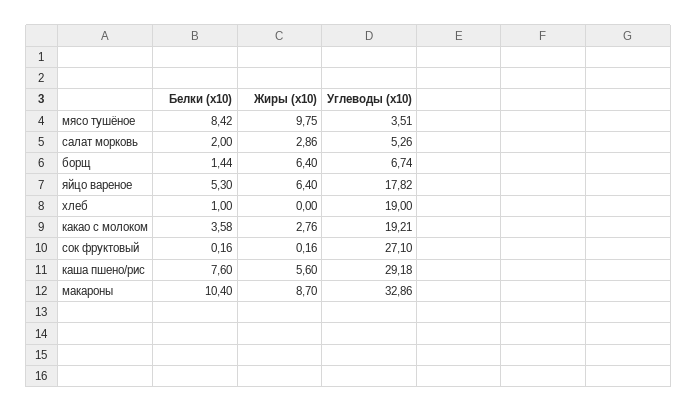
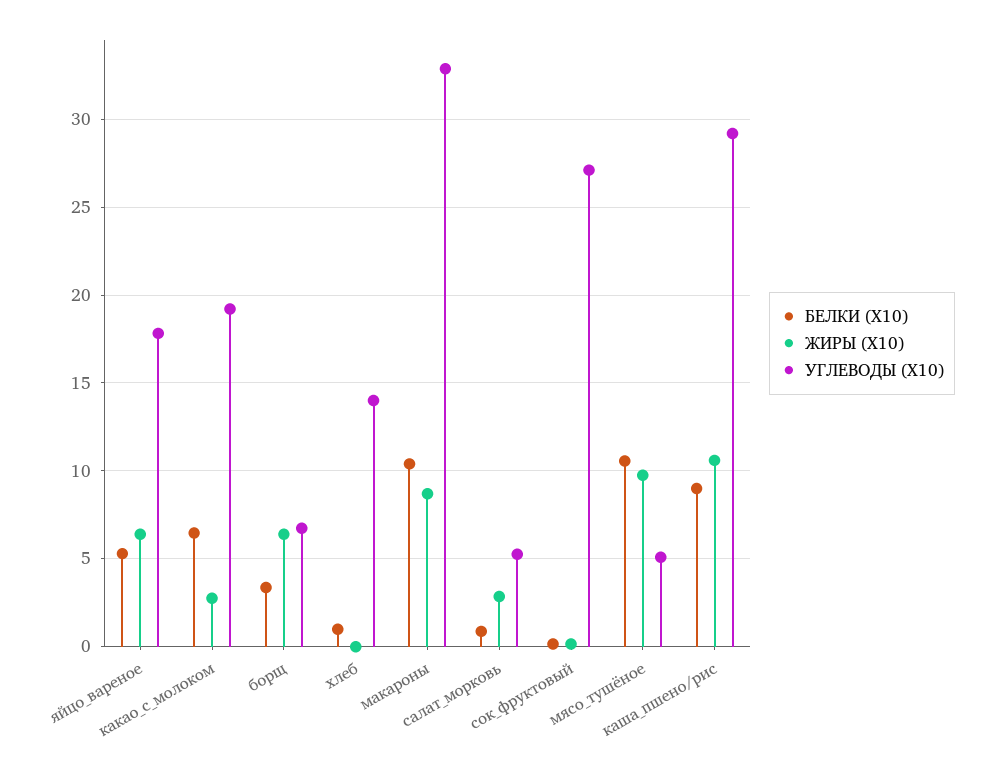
  {
    "Белки (x10)": {
-     "мясо тушёное": 8.42,
+     "мясо тушёное": 10.5,
-     "салат морковь": 2,
+     "салат морковь": 1,
-     "борщ": 1.44,
+     "борщ": 3.5,
      "яйцо вареное": 5.3,
      "хлеб": 1,
-     "какао с молоком": 3.58,
+     "какао с молоком": 6.5,
      "сок фруктовый": 0.16,
-     "каша пшено/рис": 7.6,
+     "каша пшено/рис": 9,
      "макароны": 10.4
    },
    "Жиры (x10)": {
      "мясо тушёное": 9.75,
      "салат морковь": 2.86,
      "борщ": 6.4,
      "яйцо вареное": 6.4,
      "хлеб": 0,
      "какао с молоком": 2.76,
      "сок фруктовый": 0.16,
-     "каша пшено/рис": 5.6,
+     "каша пшено/рис": 10.5,
      "макароны": 8.7
    },
    "Углеводы (x10)": {
-     "мясо тушёное": 3.51,
+     "мясо тушёное": 5,
      "салат морковь": 5.26,
      "борщ": 6.74,
      "яйцо вареное": 17.82,
-     "хлеб": 19,
+     "хлеб": 14,
      "какао с молоком": 19.21,
      "сок фруктовый": 27.1,
      "каша пшено/рис": 29.18,
      "макароны": 32.86
    }
  }

